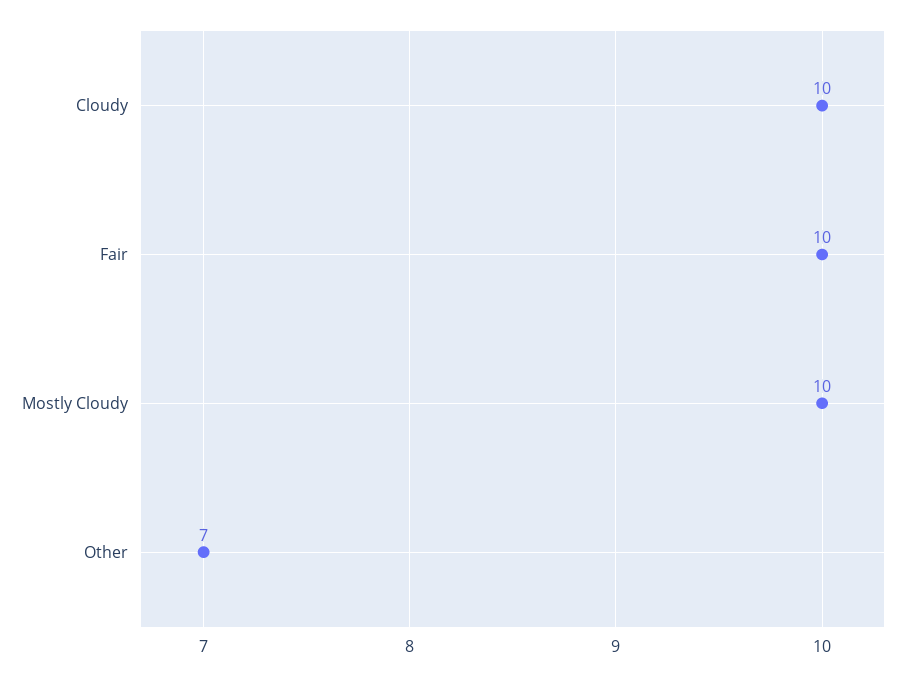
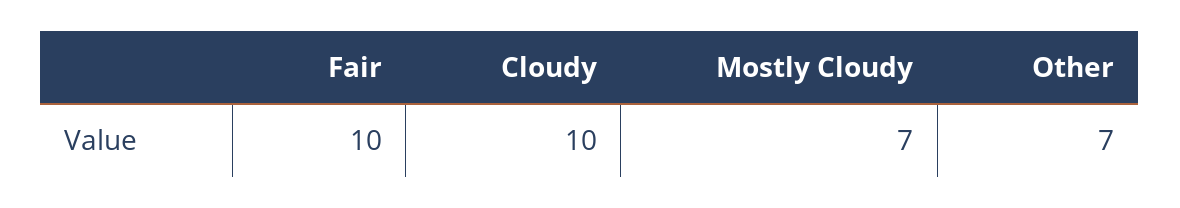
  {
    "Cloudy": 10,
    "Fair": 10,
-   "Mostly Cloudy": 10,
+   "Mostly Cloudy": 7,
    "Other": 7
  }

